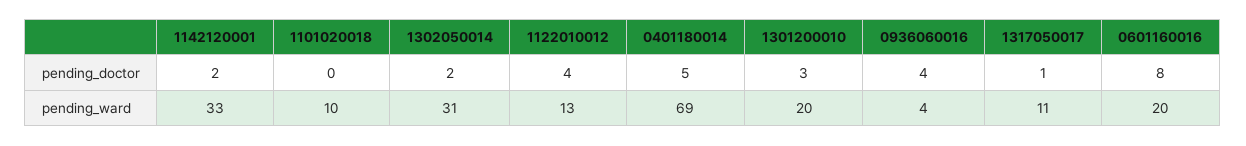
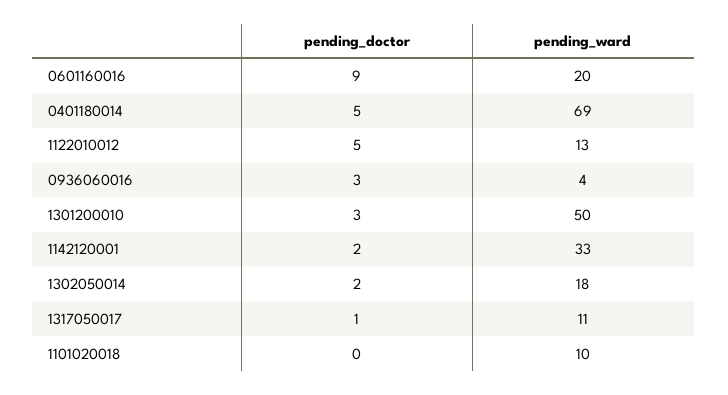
  {
    "1142120001": {
      "pending_doctor": 2,
      "pending_ward": 33
    },
    "1101020018": {
      "pending_doctor": 0,
      "pending_ward": 10
    },
    "1302050014": {
      "pending_doctor": 2,
-     "pending_ward": 31
+     "pending_ward": 18
    },
    "1122010012": {
-     "pending_doctor": 4,
+     "pending_doctor": 5,
      "pending_ward": 13
    },
    "0401180014": {
      "pending_doctor": 5,
      "pending_ward": 69
    },
    "1301200010": {
      "pending_doctor": 3,
-     "pending_ward": 20
+     "pending_ward": 50
    },
    "0936060016": {
-     "pending_doctor": 4,
+     "pending_doctor": 3,
      "pending_ward": 4
    },
    "1317050017": {
      "pending_doctor": 1,
      "pending_ward": 11
    },
    "0601160016": {
-     "pending_doctor": 8,
+     "pending_doctor": 9,
      "pending_ward": 20
    }
  }

